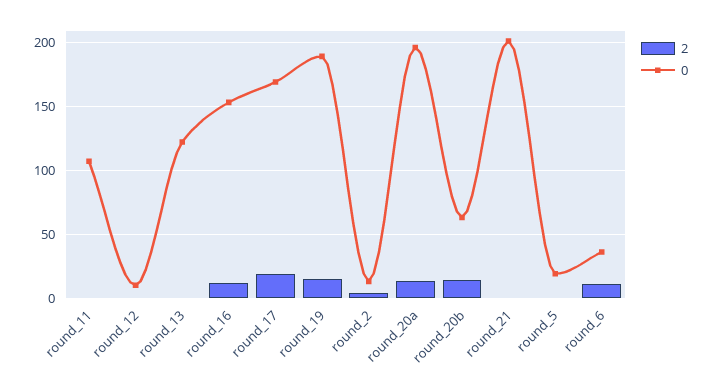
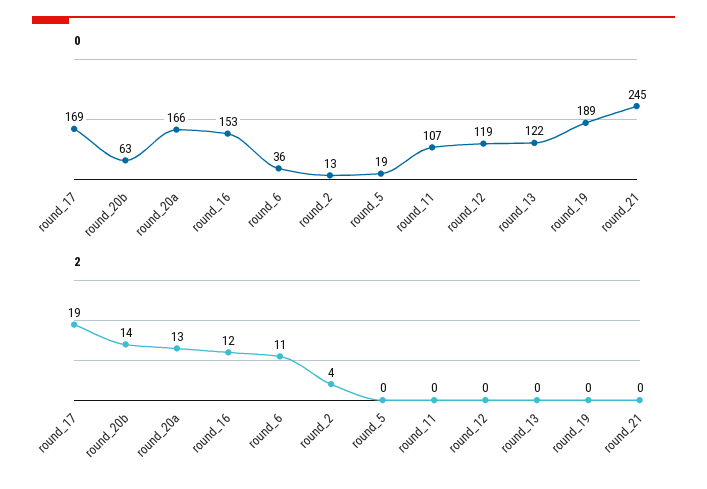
  {
    "2": {
      "round_11": 0,
      "round_12": 0,
      "round_13": 0,
      "round_16": 12,
      "round_17": 19,
-     "round_19": 15,
+     "round_19": 0,
      "round_2": 4,
      "round_20a": 13,
      "round_20b": 14,
      "round_21": 0,
      "round_5": 0,
      "round_6": 11
    },
    "0": {
      "round_11": 107,
-     "round_12": 10,
+     "round_12": 119,
      "round_13": 122,
      "round_16": 153,
      "round_17": 169,
      "round_19": 189,
      "round_2": 13,
-     "round_20a": 195,
+     "round_20a": 166,
      "round_20b": 63,
-     "round_21": 200,
+     "round_21": 245,
      "round_5": 19,
      "round_6": 36
    }
  }

